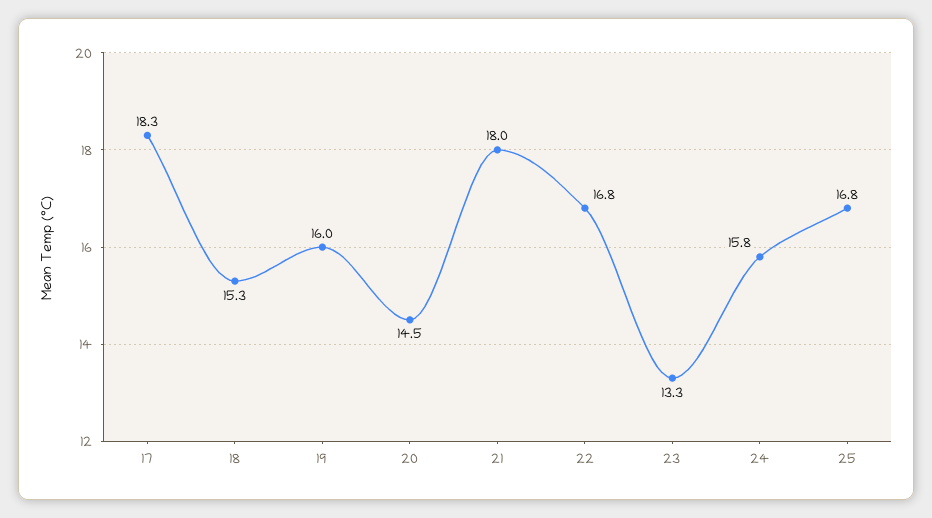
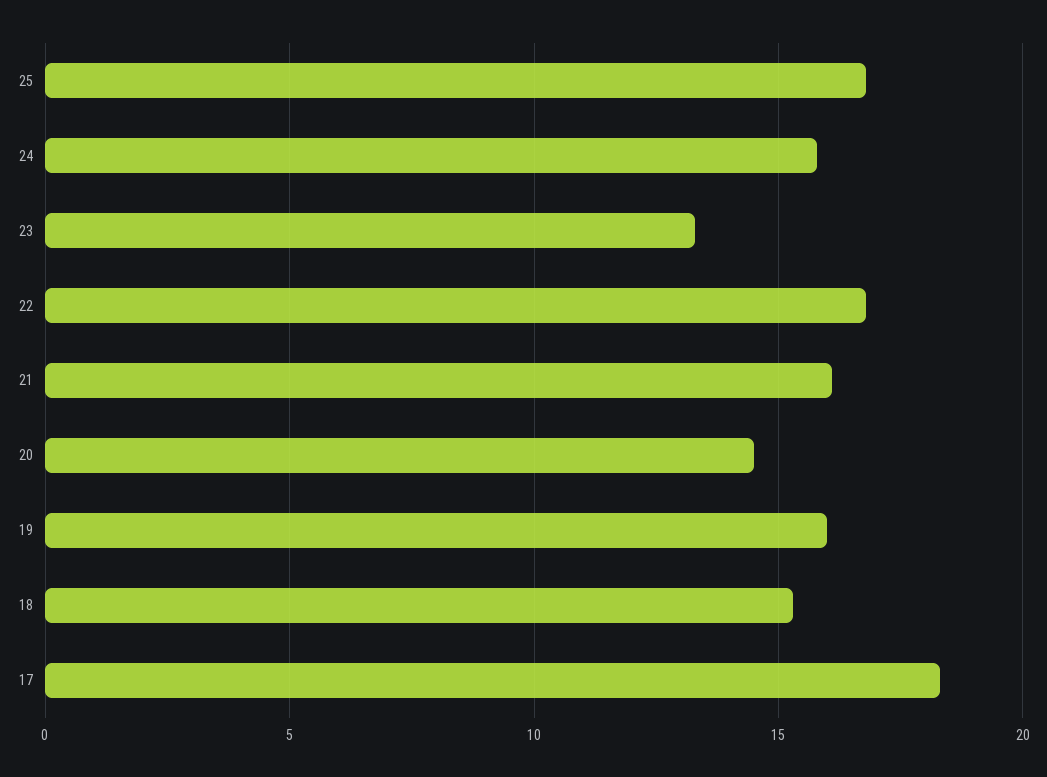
  {
    "17": 18.3,
    "18": 15.3,
    "19": 16,
    "20": 14.5,
-   "21": 18,
+   "21": 16,
    "22": 16.8,
    "23": 13.3,
    "24": 15.8,
    "25": 16.8
  }

